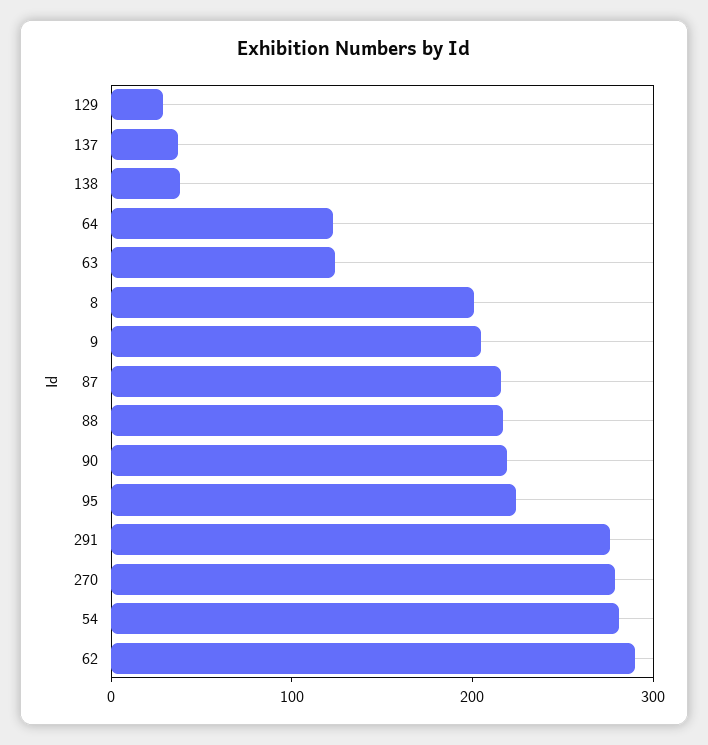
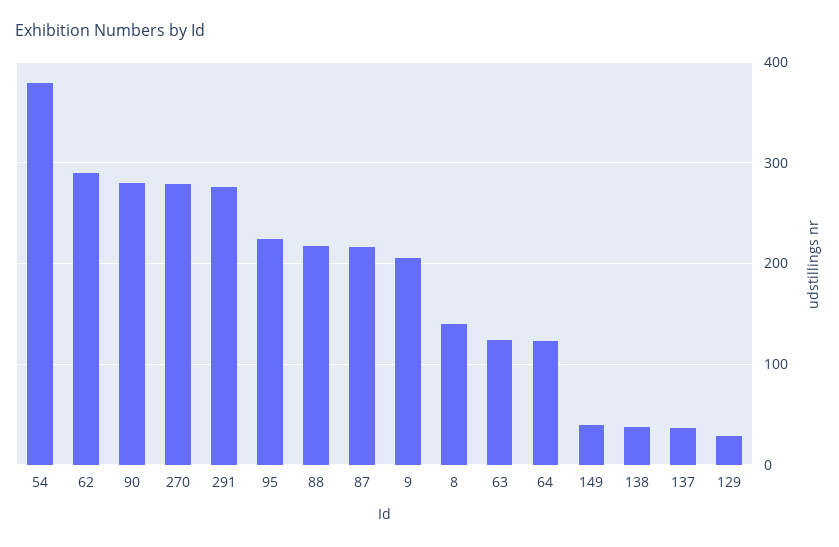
  {
    "129": 30,
    "137": 40,
    "138": 40,
    "64": 120,
    "63": 120,
-   "8": 200,
+   "8": 140,
    "9": 210,
    "87": 220,
    "88": 220,
-   "90": 220,
+   "90": 280,
    "95": 220,
    "291": 280,
    "270": 280,
-   "54": 280,
+   "54": 380,
-   "62": 290
+   "62": 290,
+   "149": 40
  }

